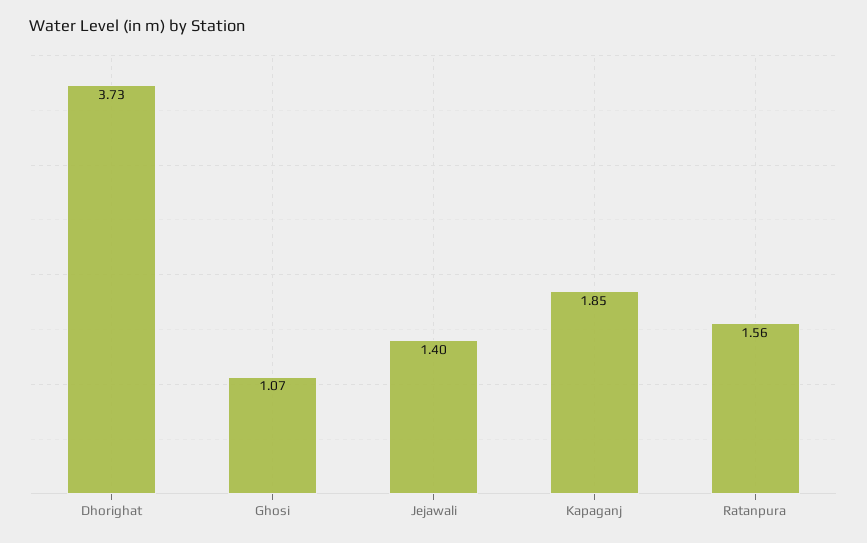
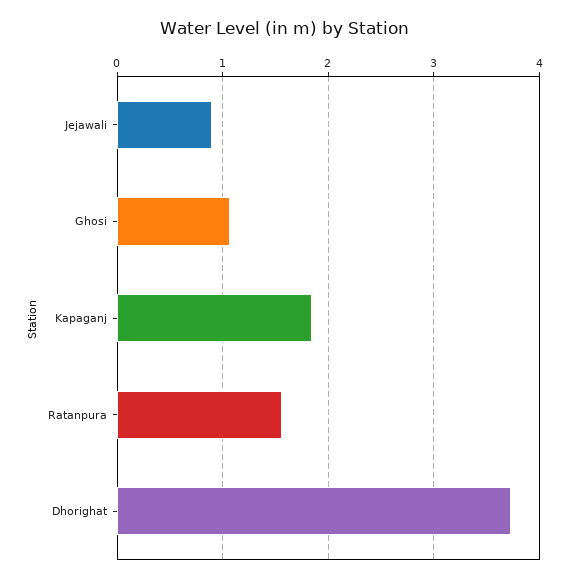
  {
    "Dhorighat": 3.73,
    "Ghosi": 1.07,
-   "Jejawali": 1.4,
+   "Jejawali": 0.9,
    "Kapaganj": 1.85,
    "Ratanpura": 1.56
  }

